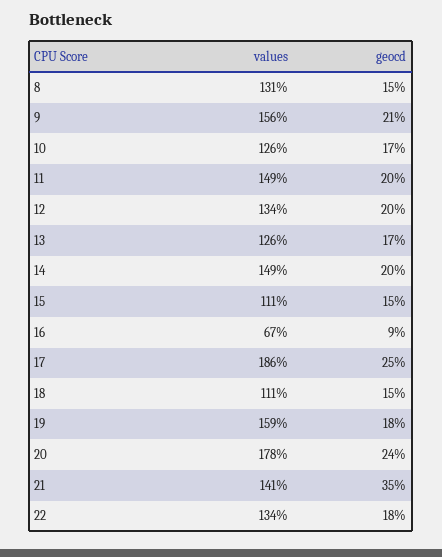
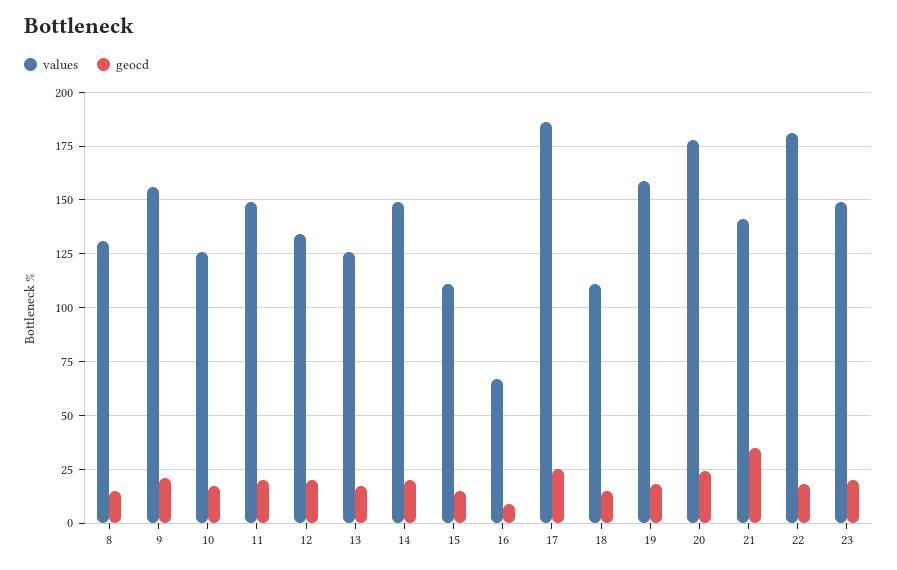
  {
    "values": {
      "8": 131,
      "9": 156,
      "10": 126,
      "11": 149,
      "12": 134,
      "13": 126,
      "14": 149,
      "15": 111,
      "16": 67,
      "17": 186,
      "18": 111,
      "19": 159,
      "20": 178,
      "21": 141,
-     "22": 134
+     "22": 180,
+     "23": 150
    },
    "geocd": {
      "8": 15,
      "9": 21,
      "10": 17,
      "11": 20,
      "12": 20,
      "13": 17,
      "14": 20,
      "15": 15,
      "16": 9,
      "17": 25,
      "18": 15,
      "19": 18,
      "20": 24,
      "21": 35,
-     "22": 18
+     "22": 18,
+     "23": 20
    }
  }

